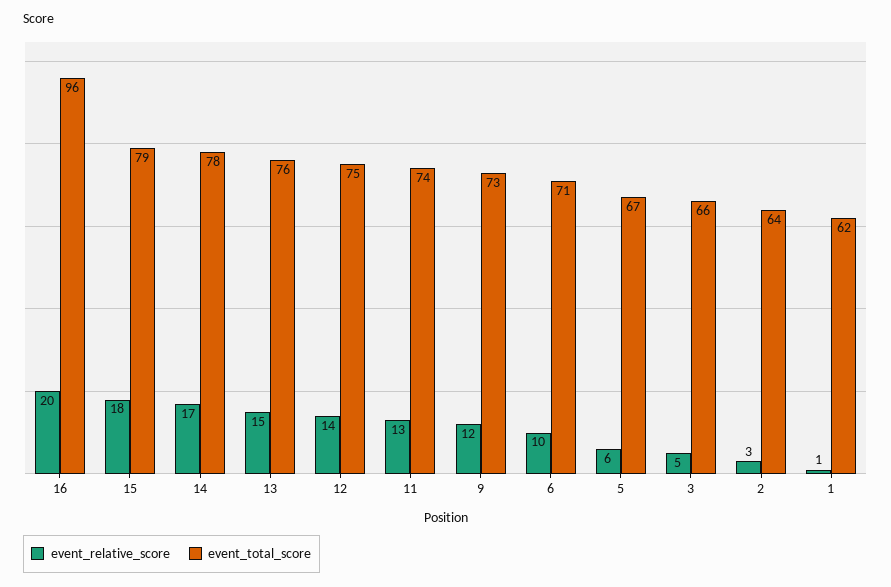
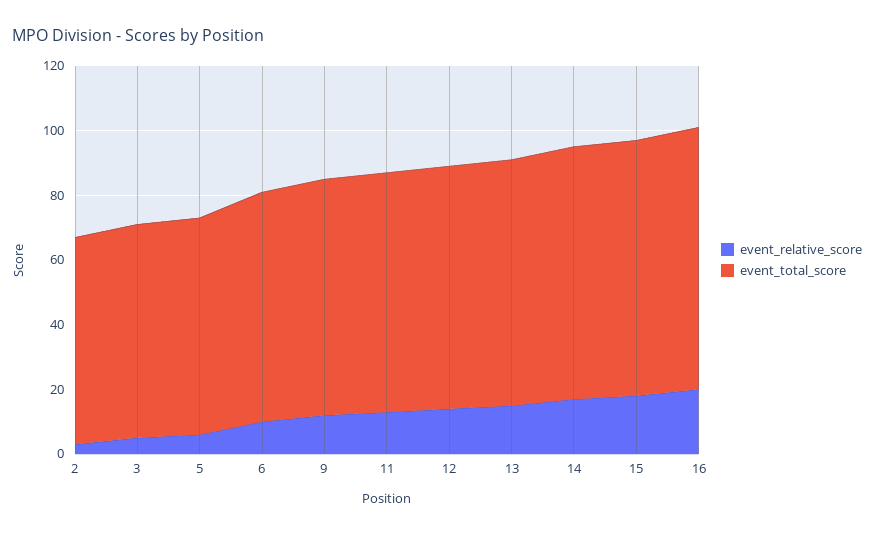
  {
    "event_relative_score": {
      "16": 20,
      "15": 18,
      "14": 17,
      "13": 15,
      "12": 14,
      "11": 13,
      "9": 12,
      "6": 10,
      "5": 6,
      "3": 5,
-     "2": 3,
+     "2": 3
-     "1": 1
    },
    "event_total_score": {
-     "16": 96,
+     "16": 80,
      "15": 79,
      "14": 78,
      "13": 76,
      "12": 75,
      "11": 74,
      "9": 73,
      "6": 71,
      "5": 67,
      "3": 66,
-     "2": 64,
+     "2": 64
-     "1": 62
    }
  }

